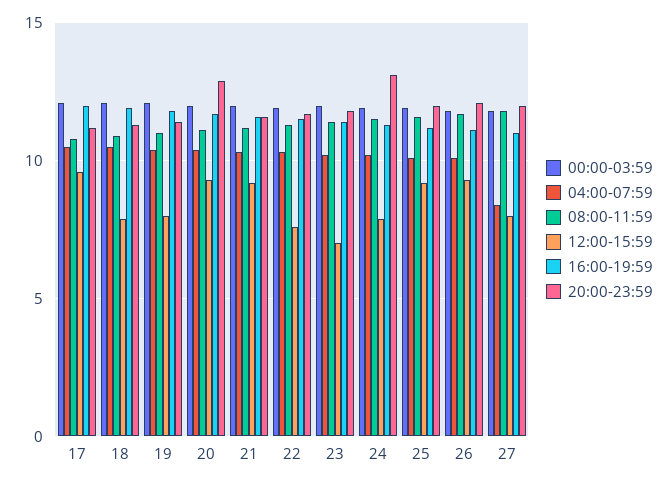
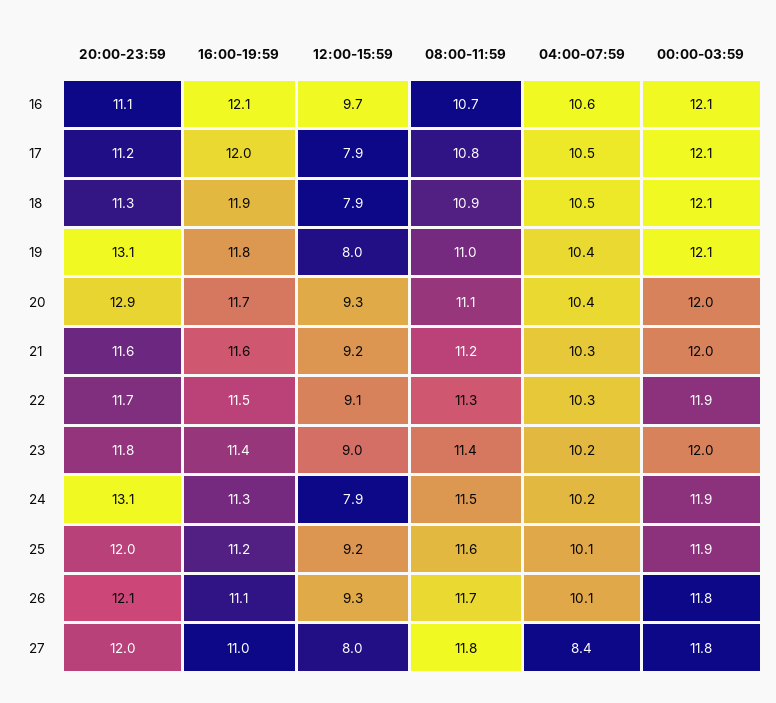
  {
    "00:00-03:59": {
      "17": 12.1,
      "18": 12.1,
      "19": 12.1,
      "20": 12,
      "21": 12,
      "22": 11.9,
      "23": 12,
      "24": 11.9,
      "25": 11.9,
      "26": 11.8,
-     "27": 11.8
+     "27": 11.8,
+     "16": 12.1
    },
    "04:00-07:59": {
      "17": 10.5,
      "18": 10.5,
      "19": 10.4,
      "20": 10.4,
      "21": 10.3,
      "22": 10.3,
      "23": 10.2,
      "24": 10.2,
      "25": 10.1,
      "26": 10.1,
-     "27": 8.4
+     "27": 8.4,
+     "16": 10.6
    },
    "08:00-11:59": {
      "17": 10.8,
      "18": 10.9,
      "19": 11,
      "20": 11.1,
      "21": 11.2,
      "22": 11.3,
      "23": 11.4,
      "24": 11.5,
      "25": 11.6,
      "26": 11.7,
-     "27": 11.8
+     "27": 11.8,
+     "16": 10.7
    },
    "12:00-15:59": {
-     "17": 9.5,
+     "17": 7.9,
      "18": 7.9,
      "19": 8,
      "20": 9.3,
      "21": 9.2,
-     "22": 7.5,
+     "22": 9.1,
-     "23": 7,
+     "23": 9,
      "24": 7.9,
      "25": 9.2,
      "26": 9.3,
-     "27": 8
+     "27": 8,
+     "16": 9.7
    },
    "16:00-19:59": {
      "17": 12,
      "18": 11.9,
      "19": 11.8,
      "20": 11.7,
      "21": 11.6,
      "22": 11.5,
      "23": 11.4,
      "24": 11.3,
      "25": 11.2,
      "26": 11.1,
-     "27": 11
+     "27": 11,
+     "16": 12.1
    },
    "20:00-23:59": {
      "17": 11.2,
      "18": 11.3,
-     "19": 11.5,
+     "19": 13.1,
      "20": 12.9,
      "21": 11.6,
      "22": 11.7,
      "23": 11.8,
      "24": 13.1,
      "25": 12,
      "26": 12.1,
-     "27": 12
+     "27": 12,
+     "16": 11.1
    }
  }

